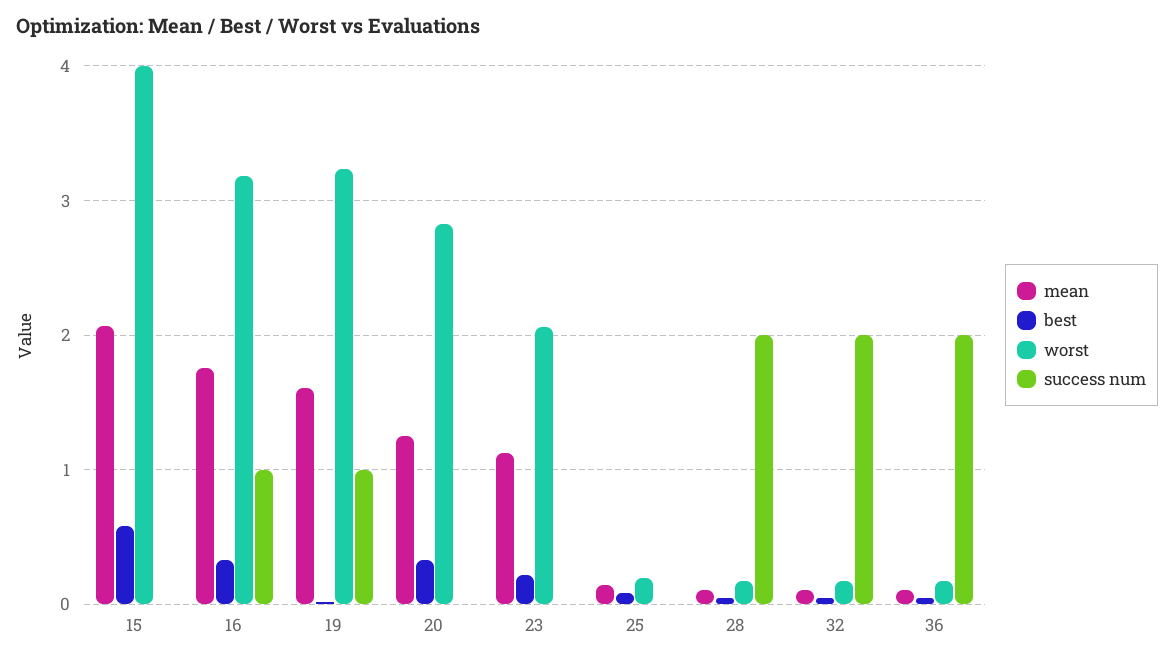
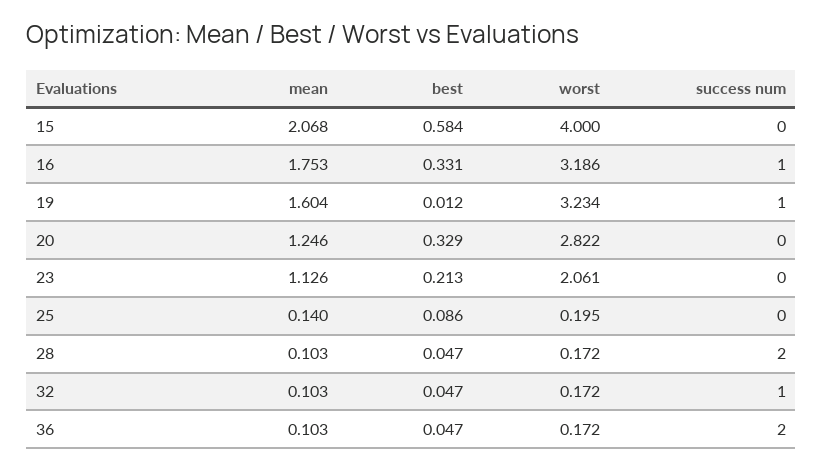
  {
    "mean": {
      "15": 2.068,
      "16": 1.753,
      "19": 1.604,
      "20": 1.246,
      "23": 1.126,
      "25": 0.14,
      "28": 0.103,
      "32": 0.103,
      "36": 0.103
    },
    "best": {
      "15": 0.584,
      "16": 0.331,
      "19": 0.012,
      "20": 0.329,
      "23": 0.213,
      "25": 0.086,
      "28": 0.047,
      "32": 0.047,
      "36": 0.047
    },
    "worst": {
      "15": 4,
      "16": 3.186,
      "19": 3.234,
      "20": 2.822,
      "23": 2.061,
      "25": 0.195,
      "28": 0.172,
      "32": 0.172,
      "36": 0.172
    },
    "success num": {
      "15": 0,
      "16": 1,
      "19": 1,
      "20": 0,
      "23": 0,
      "25": 0,
      "28": 2,
-     "32": 2,
+     "32": 1,
      "36": 2
    }
  }

